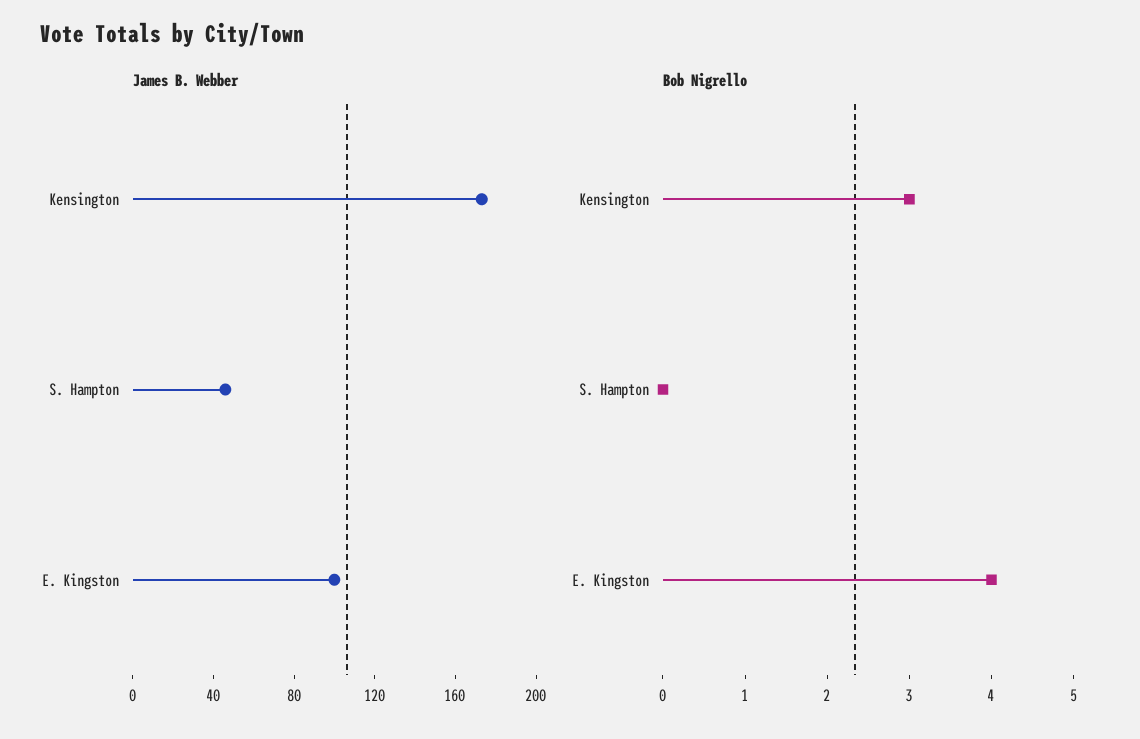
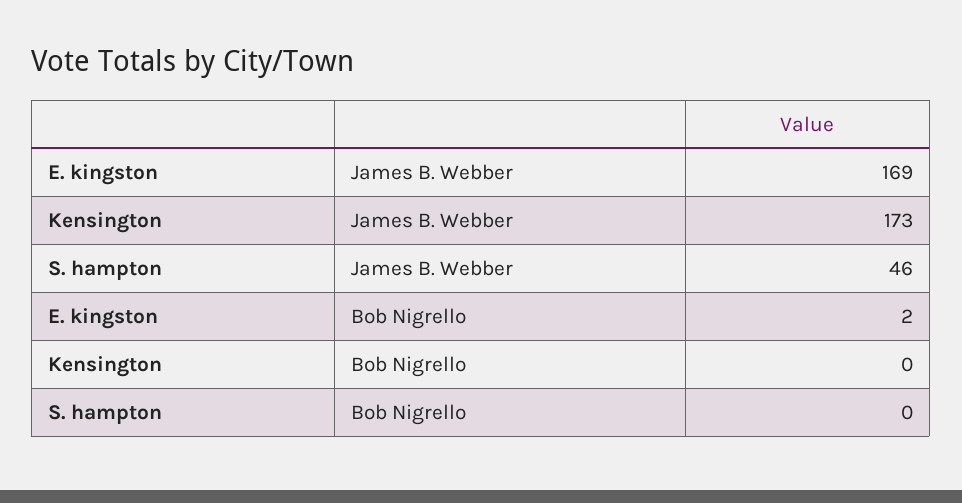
  {
    "James B. Webber": {
      "Kensington": 173,
      "S. Hampton": 46,
-     "E. Kingston": 100
+     "E. Kingston": 169
    },
    "Bob Nigrello": {
-     "Kensington": 3,
+     "Kensington": 0,
      "S. Hampton": 0,
-     "E. Kingston": 4
+     "E. Kingston": 2
    }
  }

